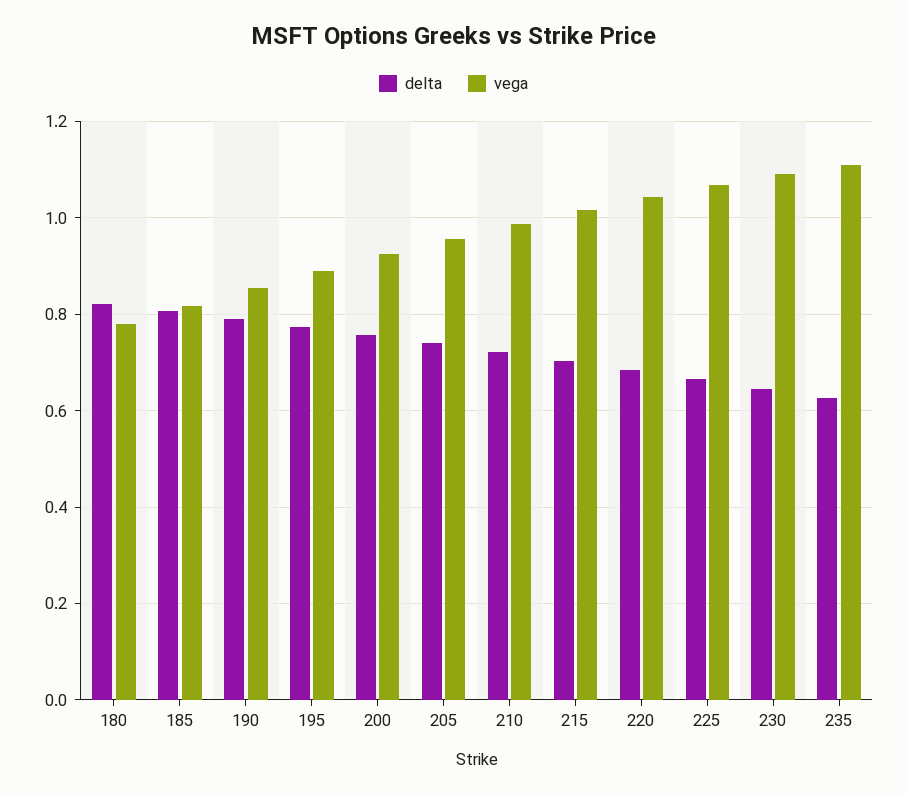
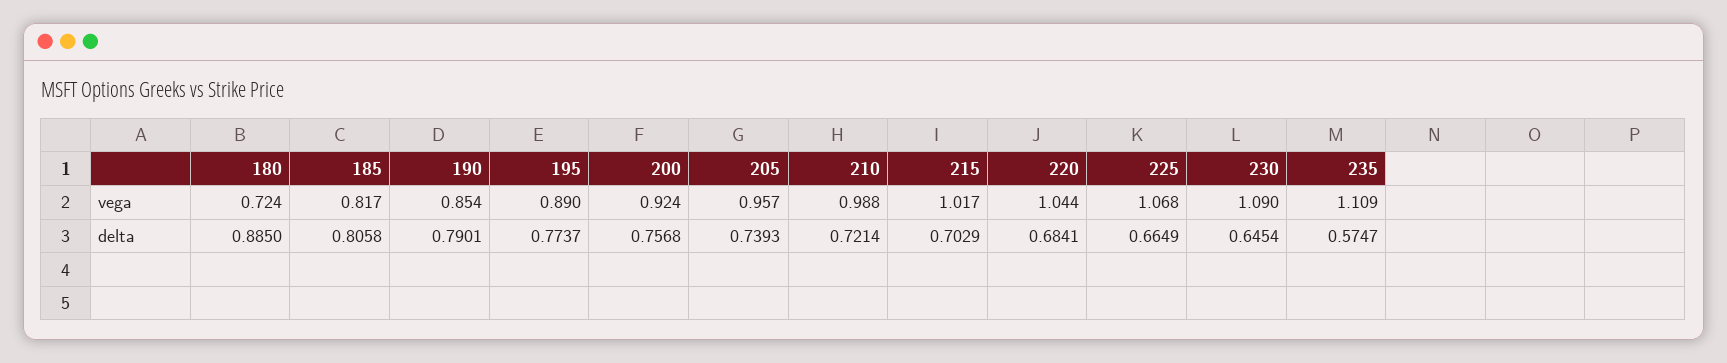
  {
    "delta": {
-     "180": 0.82,
+     "180": 0.885,
      "185": 0.8058,
      "190": 0.7901,
      "195": 0.7737,
      "200": 0.7568,
      "205": 0.7393,
      "210": 0.7214,
      "215": 0.7029,
      "220": 0.6841,
      "225": 0.6649,
      "230": 0.6454,
-     "235": 0.62
+     "235": 0.5747
    },
    "vega": {
-     "180": 0.78,
+     "180": 0.724,
      "185": 0.817,
      "190": 0.854,
      "195": 0.89,
      "200": 0.924,
      "205": 0.957,
      "210": 0.988,
      "215": 1.017,
      "220": 1.044,
      "225": 1.068,
      "230": 1.09,
      "235": 1.109
    }
  }

